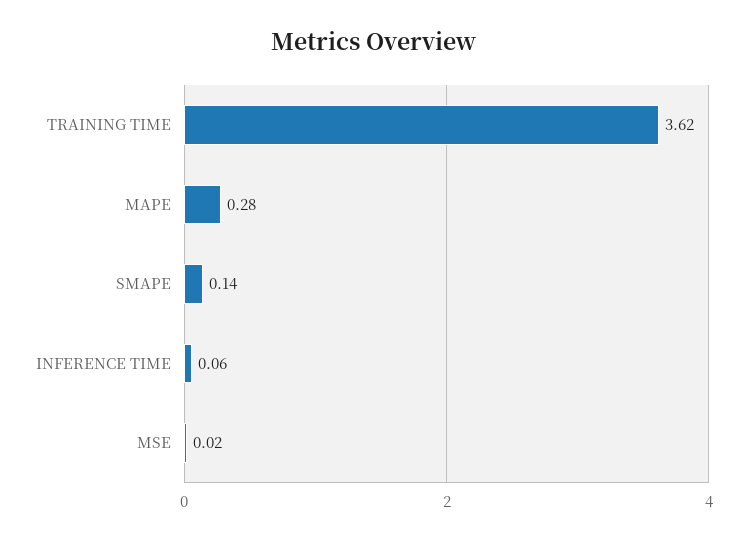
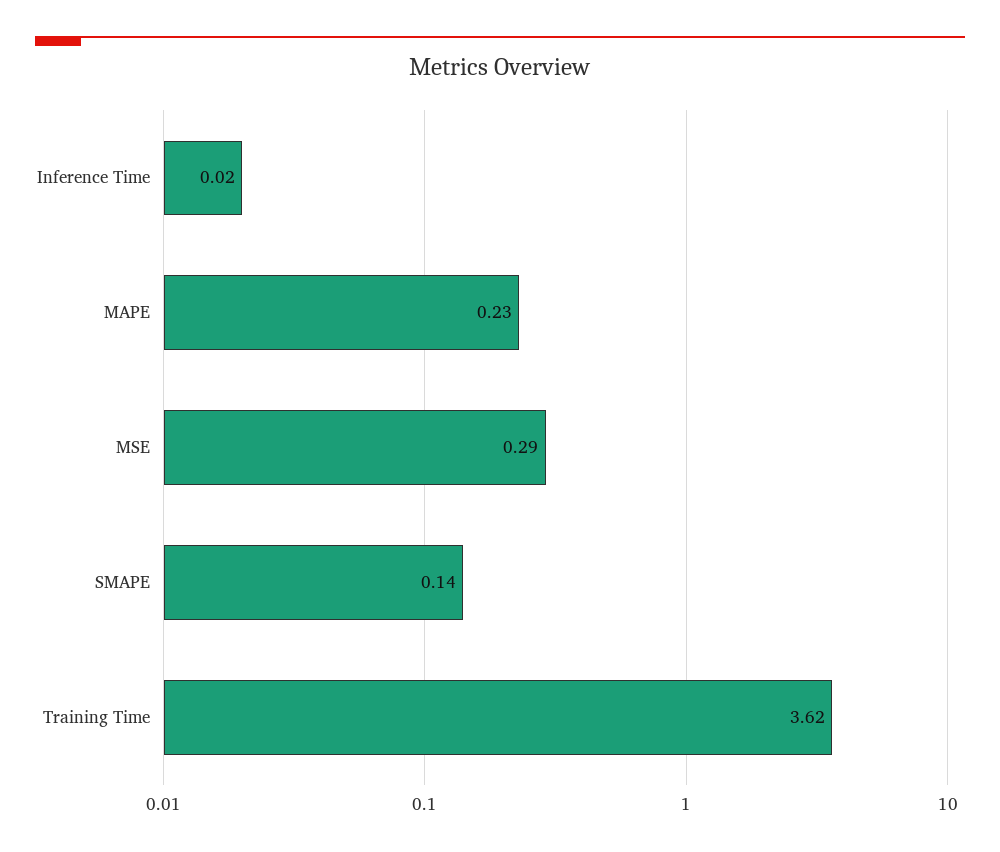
  {
    "TRAINING TIME": 3.62,
-   "MAPE": 0.28,
+   "MAPE": 0.23,
    "SMAPE": 0.14,
-   "INFERENCE TIME": 0.06,
+   "INFERENCE TIME": 0.02,
-   "MSE": 0.02
+   "MSE": 0.29
  }

